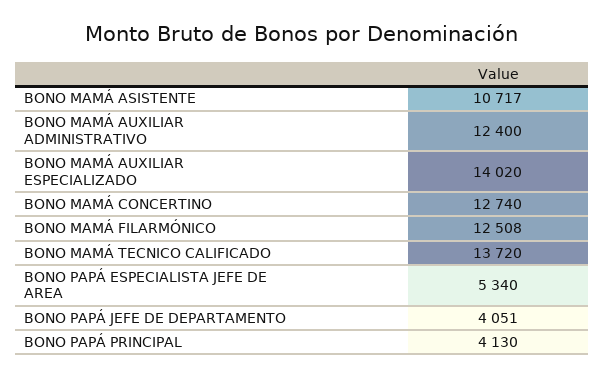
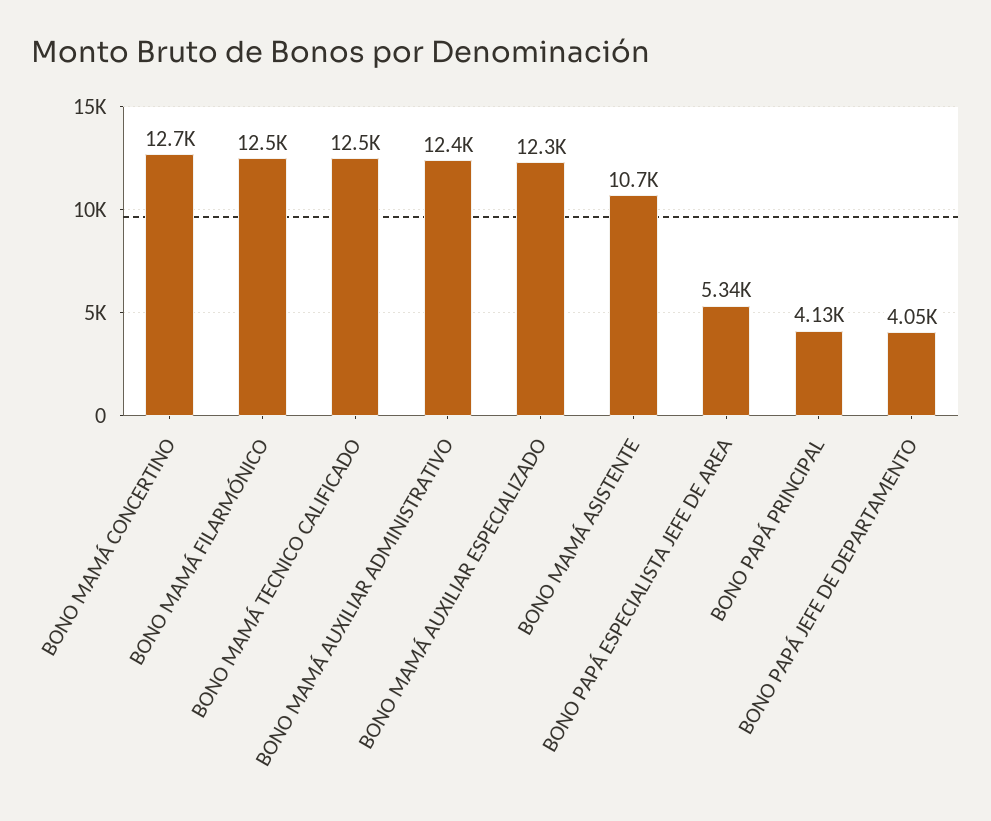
  {
    "BONO MAMÁ ASISTENTE": 10717,
    "BONO MAMÁ AUXILIAR ADMINISTRATIVO": 12400,
-   "BONO MAMÁ AUXILIAR ESPECIALIZADO": 14020,
+   "BONO MAMÁ AUXILIAR ESPECIALIZADO": 12300,
    "BONO MAMÁ CONCERTINO": 12740,
    "BONO MAMÁ FILARMÓNICO": 12508,
-   "BONO MAMÁ TECNICO CALIFICADO": 13720,
+   "BONO MAMÁ TECNICO CALIFICADO": 12500,
    "BONO PAPÁ ESPECIALISTA JEFE DE AREA": 5340,
    "BONO PAPÁ JEFE DE DEPARTAMENTO": 4051,
    "BONO PAPÁ PRINCIPAL": 4130
  }

